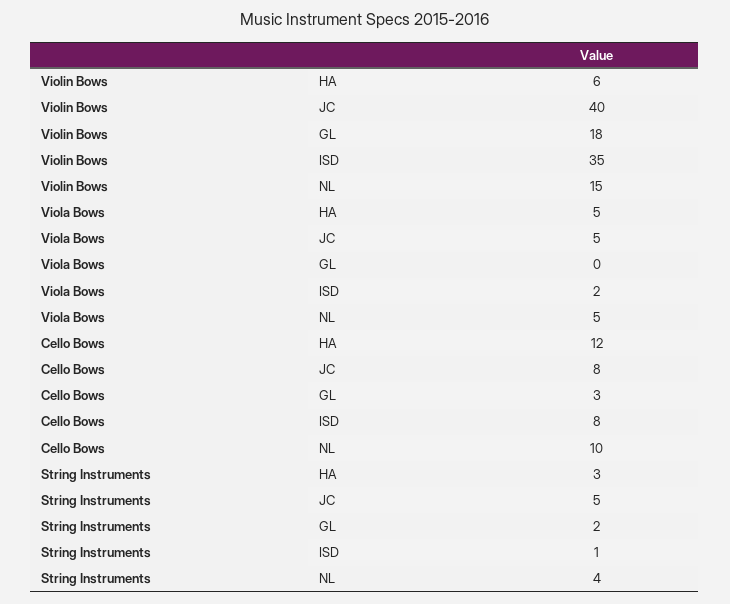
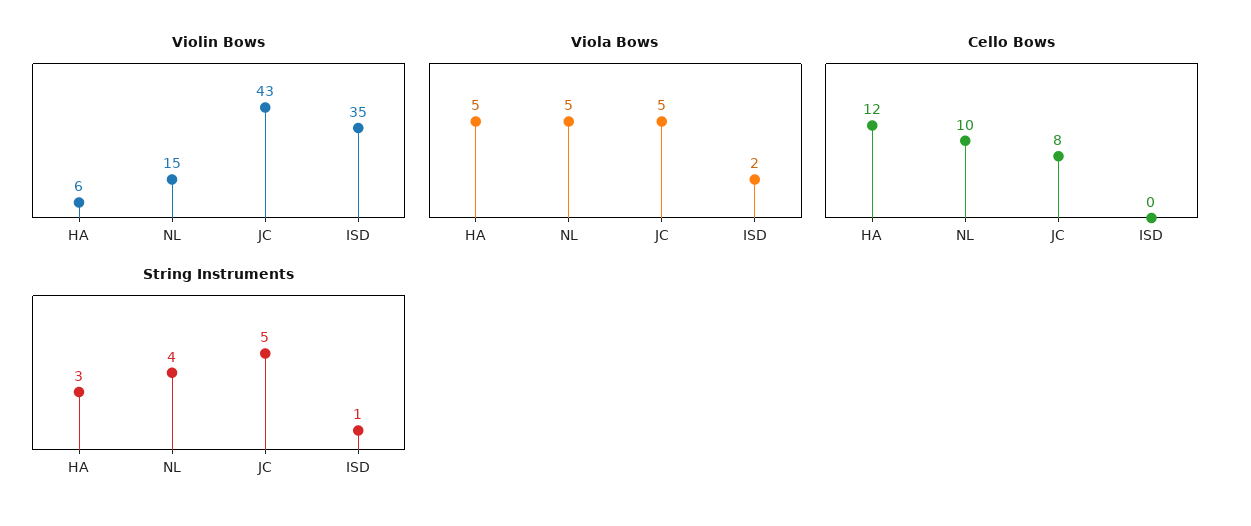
  {
    "Violin Bows": {
      "HA": 6,
-     "JC": 40,
+     "JC": 43,
-     "GL": 18,
      "ISD": 35,
      "NL": 15
    },
    "Viola Bows": {
      "HA": 5,
      "JC": 5,
-     "GL": 0,
      "ISD": 2,
      "NL": 5
    },
    "Cello Bows": {
      "HA": 12,
      "JC": 8,
-     "GL": 3,
-     "ISD": 8,
+     "ISD": 0,
      "NL": 10
    },
    "String Instruments": {
      "HA": 3,
      "JC": 5,
-     "GL": 2,
      "ISD": 1,
      "NL": 4
    }
  }

